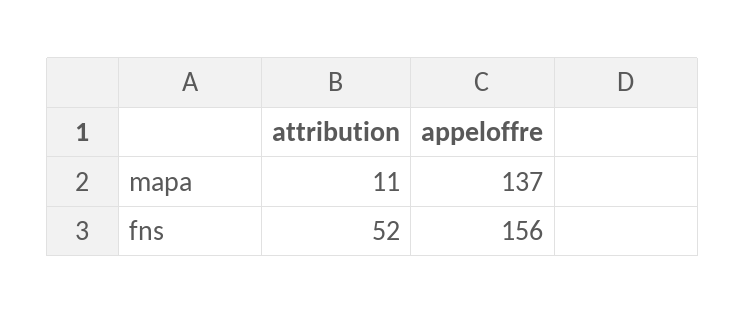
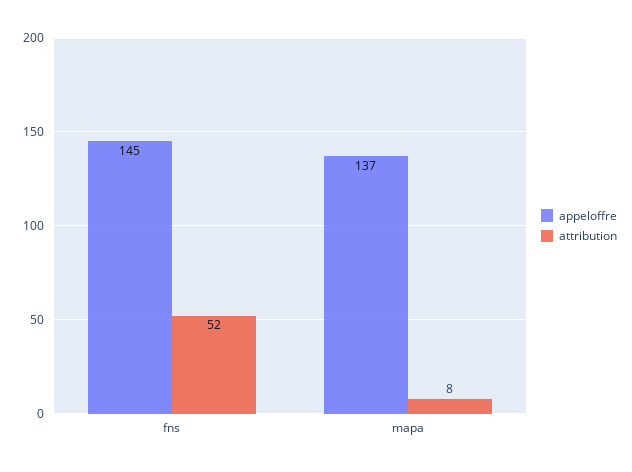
  {
    "attribution": {
-     "mapa": 11,
+     "mapa": 8,
      "fns": 52
    },
    "appeloffre": {
      "mapa": 137,
-     "fns": 156
+     "fns": 145
    }
  }

